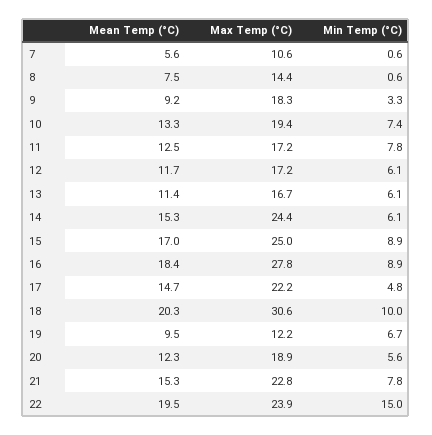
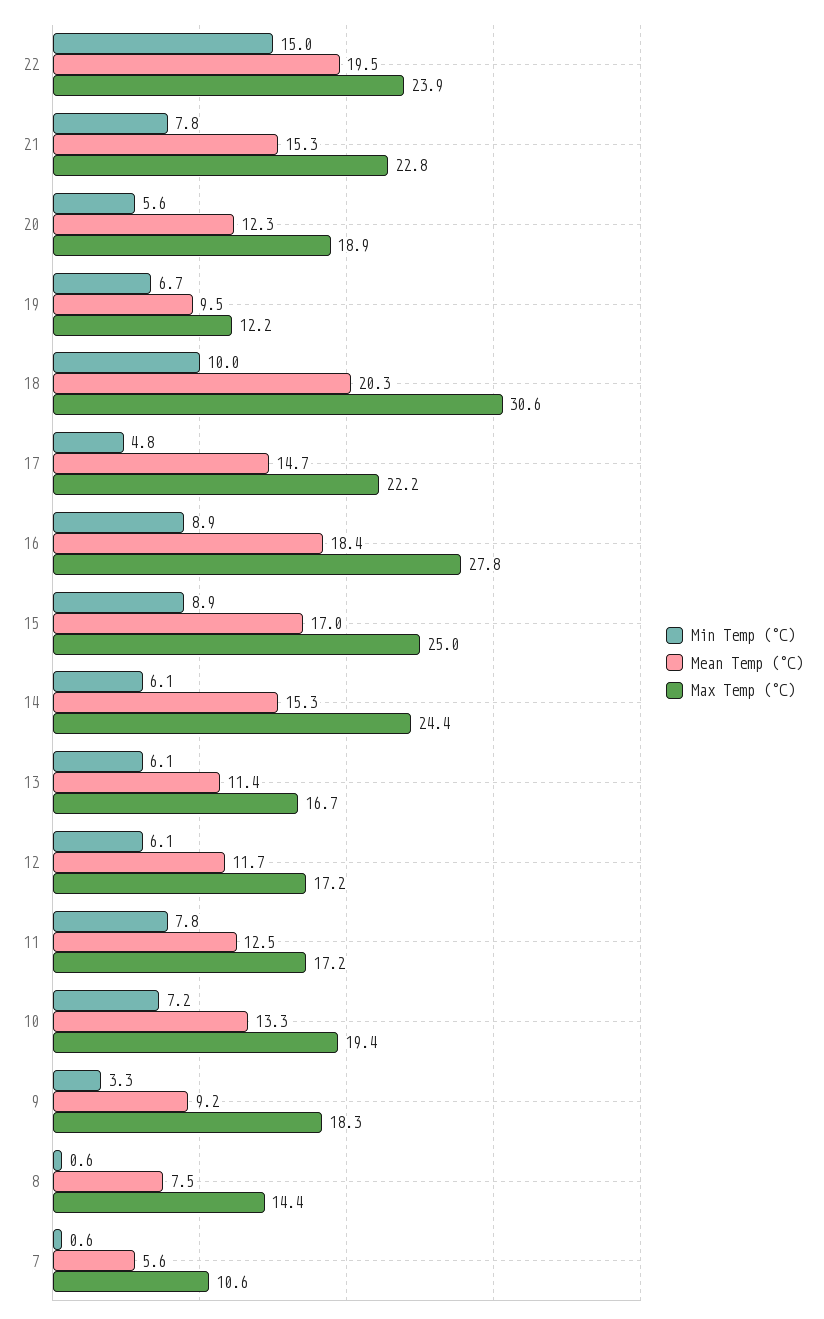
  {
    "Mean Temp (°C)": {
      "7": 5.6,
      "8": 7.5,
      "9": 9.2,
      "10": 13.3,
      "11": 12.5,
      "12": 11.7,
      "13": 11.4,
      "14": 15.3,
      "15": 17,
      "16": 18.4,
      "17": 14.7,
      "18": 20.3,
      "19": 9.5,
      "20": 12.3,
      "21": 15.3,
      "22": 19.5
    },
    "Max Temp (°C)": {
      "7": 10.6,
      "8": 14.4,
      "9": 18.3,
      "10": 19.4,
      "11": 17.2,
      "12": 17.2,
      "13": 16.7,
      "14": 24.4,
      "15": 25,
      "16": 27.8,
      "17": 22.2,
      "18": 30.6,
      "19": 12.2,
      "20": 18.9,
      "21": 22.8,
      "22": 23.9
    },
    "Min Temp (°C)": {
      "7": 0.6,
      "8": 0.6,
      "9": 3.3,
-     "10": 7.4,
+     "10": 7.2,
      "11": 7.8,
      "12": 6.1,
      "13": 6.1,
      "14": 6.1,
      "15": 8.9,
      "16": 8.9,
      "17": 4.8,
      "18": 10,
      "19": 6.7,
      "20": 5.6,
      "21": 7.8,
      "22": 15
    }
  }

